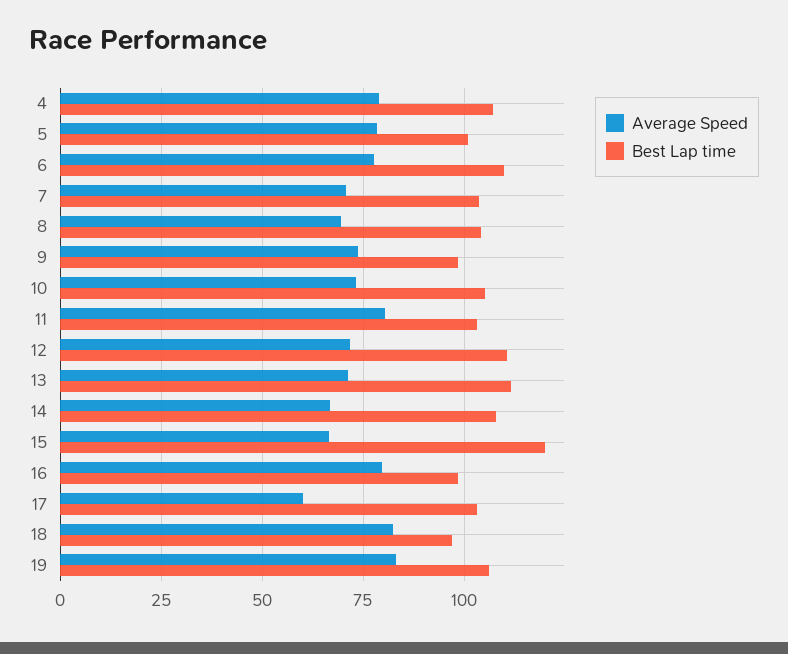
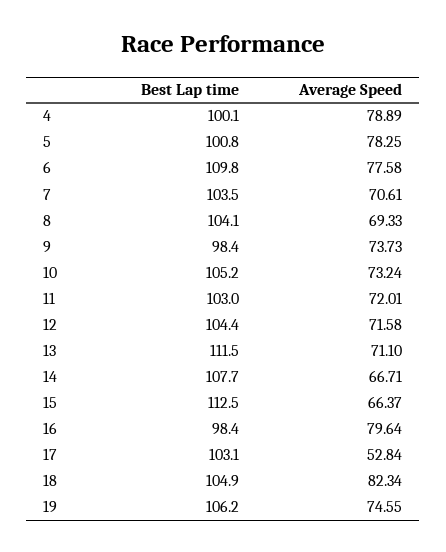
  {
    "Average Speed": {
      "4": 78.89,
      "5": 78.25,
      "6": 77.58,
      "7": 70.61,
      "8": 69.33,
      "9": 73.73,
      "10": 73.24,
-     "11": 80,
+     "11": 72.01,
      "12": 71.58,
      "13": 71.1,
      "14": 66.71,
      "15": 66.37,
      "16": 79.64,
-     "17": 60,
+     "17": 52.84,
      "18": 82.34,
-     "19": 82.5
+     "19": 74.55
    },
    "Best Lap time": {
-     "4": 107.5,
+     "4": 100.1,
      "5": 100.8,
      "6": 109.8,
      "7": 103.5,
      "8": 104.1,
      "9": 98.4,
      "10": 105.2,
      "11": 103,
-     "12": 110,
+     "12": 104.4,
      "13": 111.5,
      "14": 107.7,
-     "15": 120,
+     "15": 112.5,
      "16": 98.4,
      "17": 103.1,
-     "18": 97.5,
+     "18": 104.9,
      "19": 106.2
    }
  }

